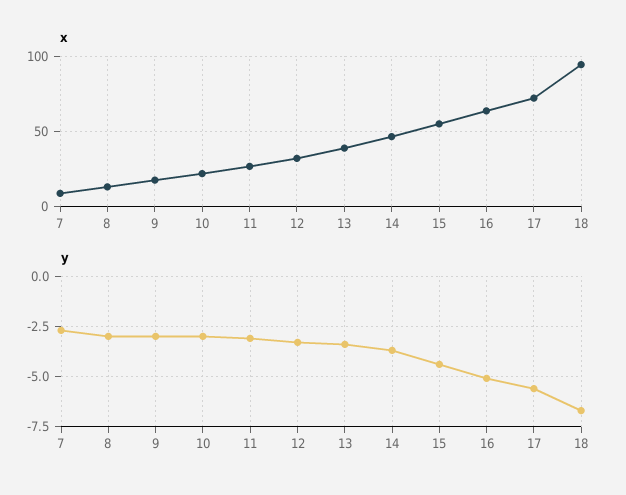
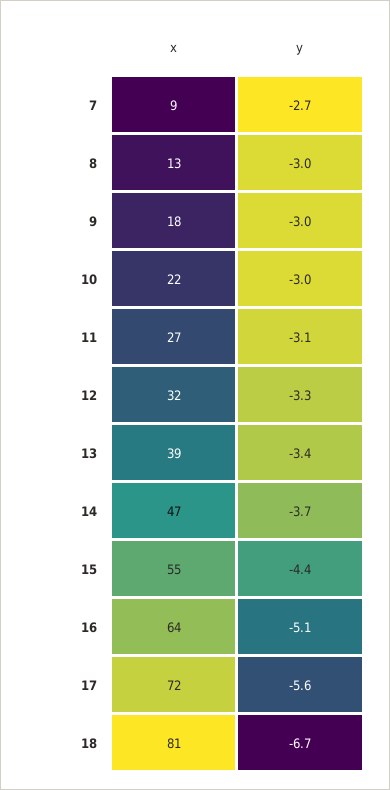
  {
    "x": {
      "7": 9,
      "8": 13,
      "9": 18,
      "10": 22,
      "11": 27,
      "12": 32,
      "13": 39,
      "14": 47,
      "15": 55,
      "16": 64,
      "17": 72,
-     "18": 95
+     "18": 81
    },
    "y": {
      "7": -2.7,
      "8": -3,
      "9": -3,
      "10": -3,
      "11": -3.1,
      "12": -3.3,
      "13": -3.4,
      "14": -3.7,
      "15": -4.4,
      "16": -5.1,
      "17": -5.6,
      "18": -6.7
    }
  }

